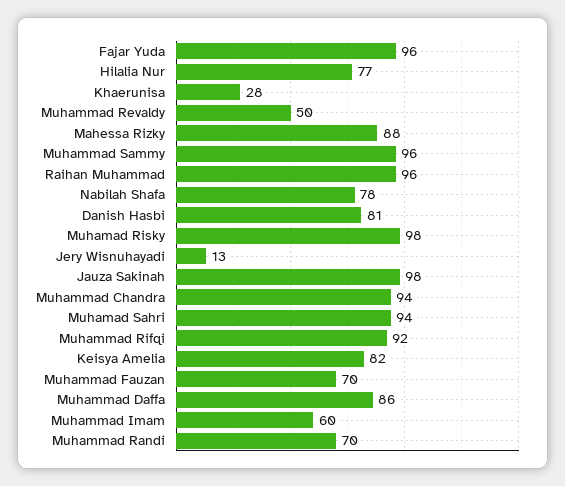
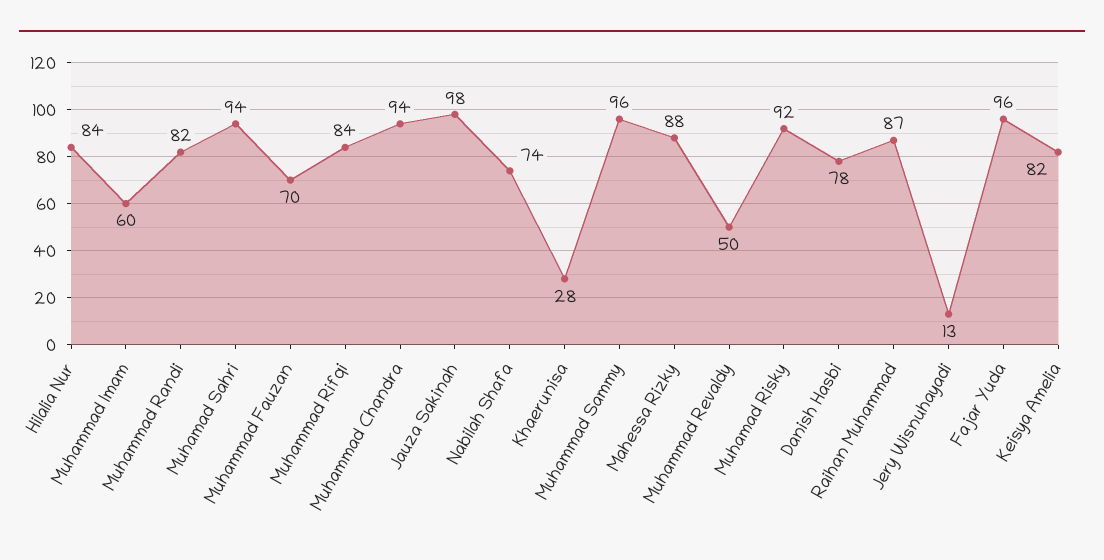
  {
    "Fajar Yuda": 96,
-   "Hilalia Nur": 77,
+   "Hilalia Nur": 84,
    "Khaerunisa": 28,
    "Muhammad Revaldy": 50,
    "Mahessa Rizky": 88,
    "Muhammad Sammy": 96,
-   "Raihan Muhammad": 96,
+   "Raihan Muhammad": 87,
-   "Nabilah Shafa": 78,
+   "Nabilah Shafa": 74,
-   "Danish Hasbi": 81,
+   "Danish Hasbi": 78,
-   "Muhamad Risky": 98,
+   "Muhamad Risky": 92,
    "Jery Wisnuhayadi": 13,
    "Jauza Sakinah": 98,
    "Muhammad Chandra": 94,
    "Muhamad Sahri": 94,
-   "Muhammad Rifqi": 92,
+   "Muhammad Rifqi": 84,
    "Keisya Amelia": 82,
    "Muhammad Fauzan": 70,
-   "Muhammad Daffa": 86,
    "Muhammad Imam": 60,
-   "Muhammad Randi": 70
+   "Muhammad Randi": 82
  }

